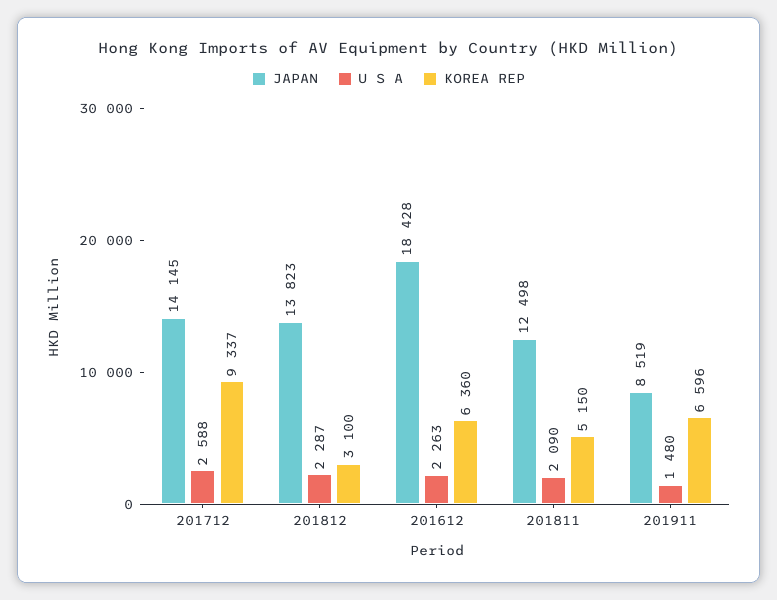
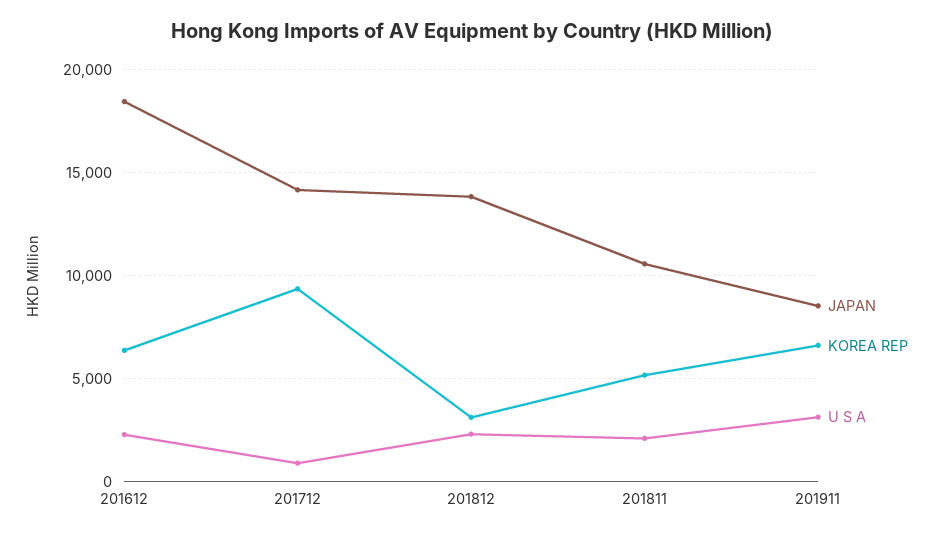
  {
    "JAPAN": {
      "201712": 14145,
      "201812": 13823,
      "201612": 18428,
-     "201811": 12498,
+     "201811": 10500,
      "201911": 8519
    },
    "U S A": {
-     "201712": 2588,
+     "201712": 1000,
      "201812": 2287,
      "201612": 2263,
      "201811": 2090,
-     "201911": 1480
+     "201911": 3000
    },
    "KOREA REP": {
      "201712": 9337,
      "201812": 3100,
      "201612": 6360,
      "201811": 5150,
      "201911": 6596
    }
  }

